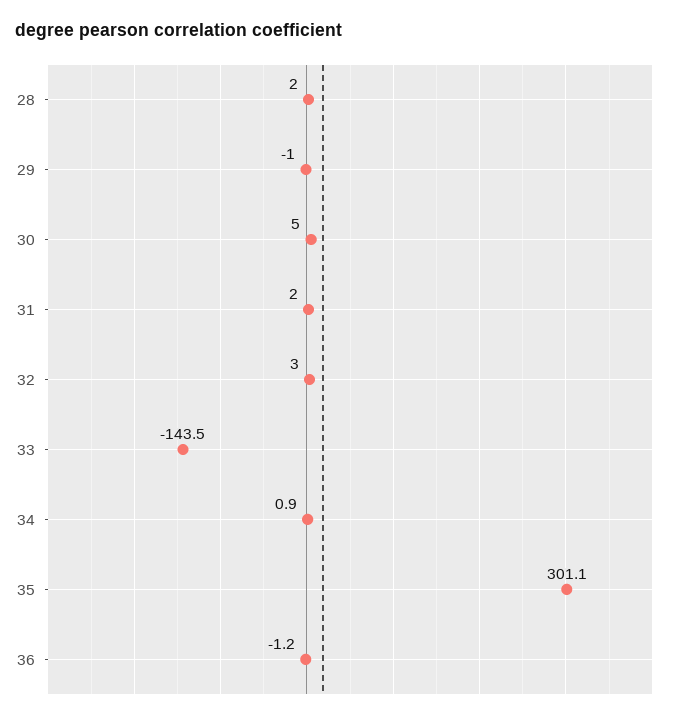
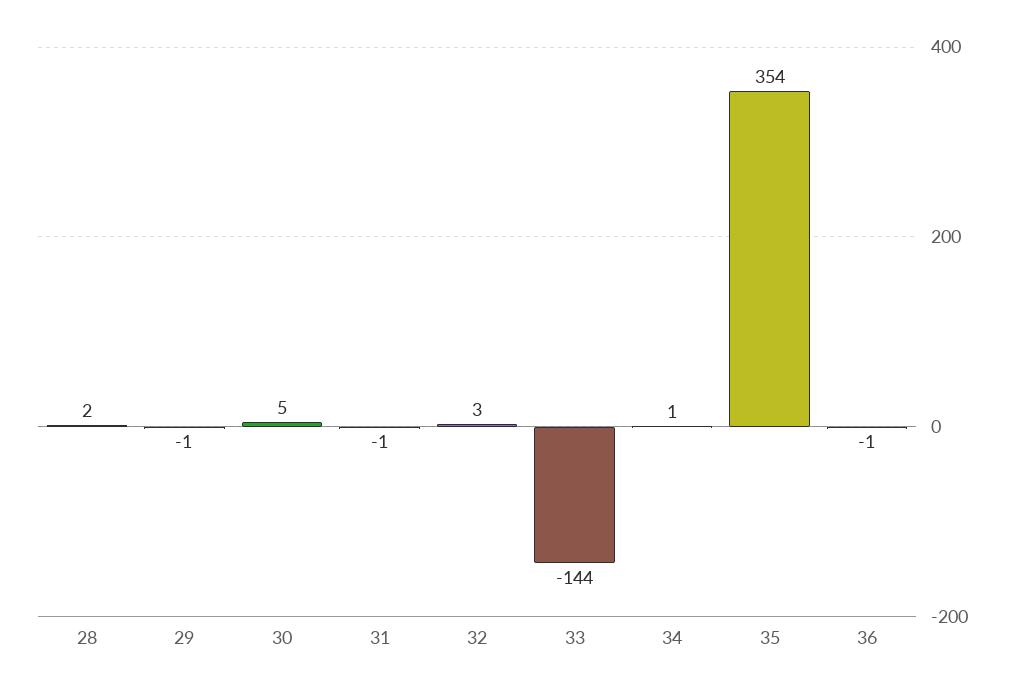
  {
    "28": 2,
    "29": -1,
    "30": 5,
-   "31": 2,
+   "31": -1,
    "32": 3,
    "33": -143.5,
    "34": 0.9,
-   "35": 301.1,
+   "35": 354,
    "36": -1.2
  }

